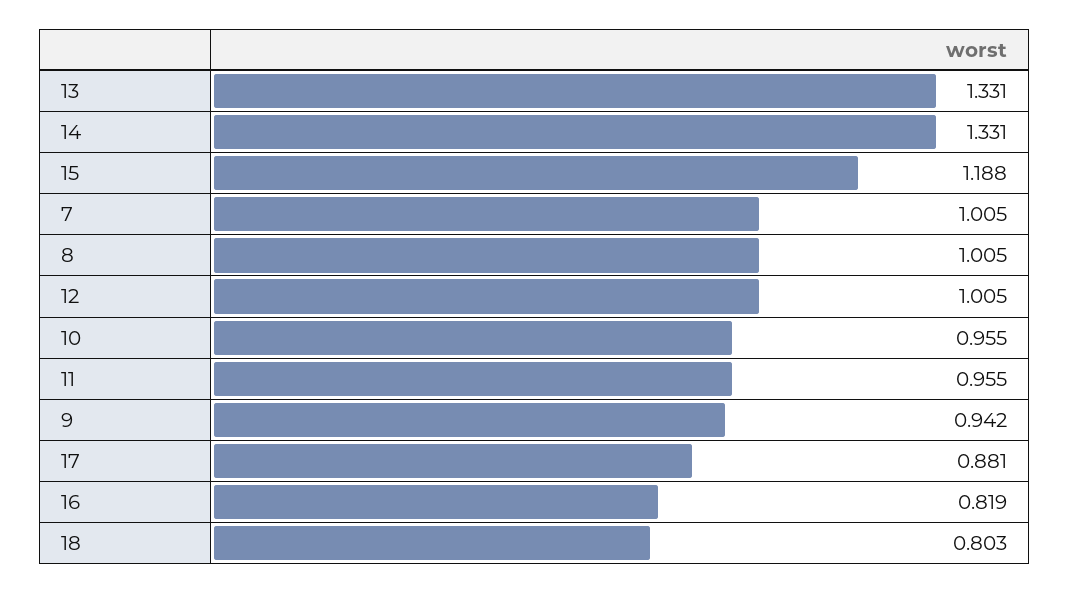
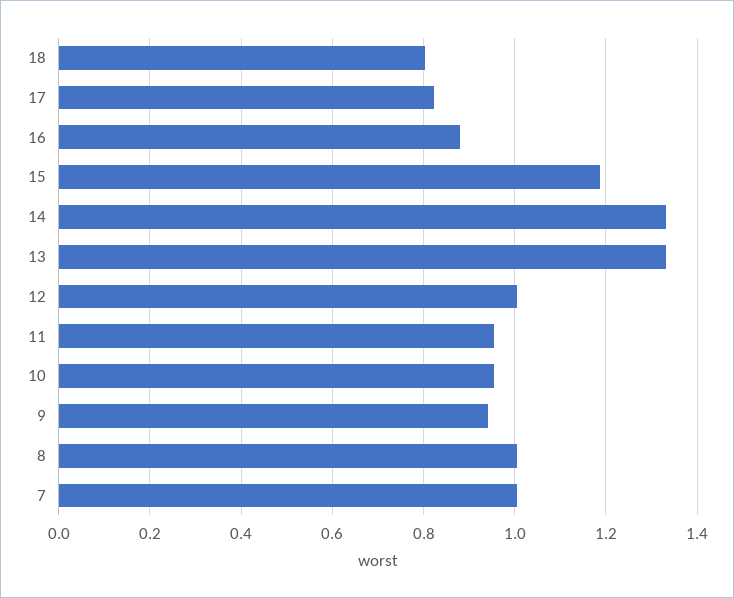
  {
    "13": 1.331,
    "14": 1.331,
    "15": 1.188,
    "7": 1.005,
    "8": 1.005,
    "12": 1.005,
    "10": 0.955,
    "11": 0.955,
    "9": 0.942,
-   "17": 0.881,
+   "17": 0.82,
-   "16": 0.819,
+   "16": 0.88,
    "18": 0.803
  }

